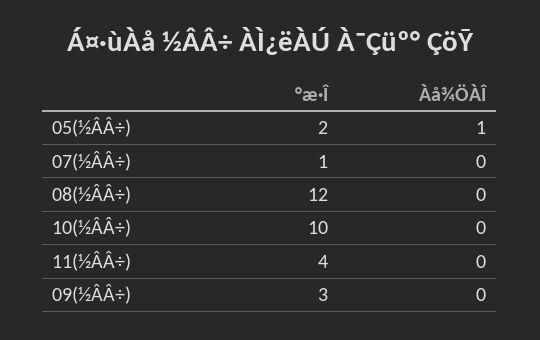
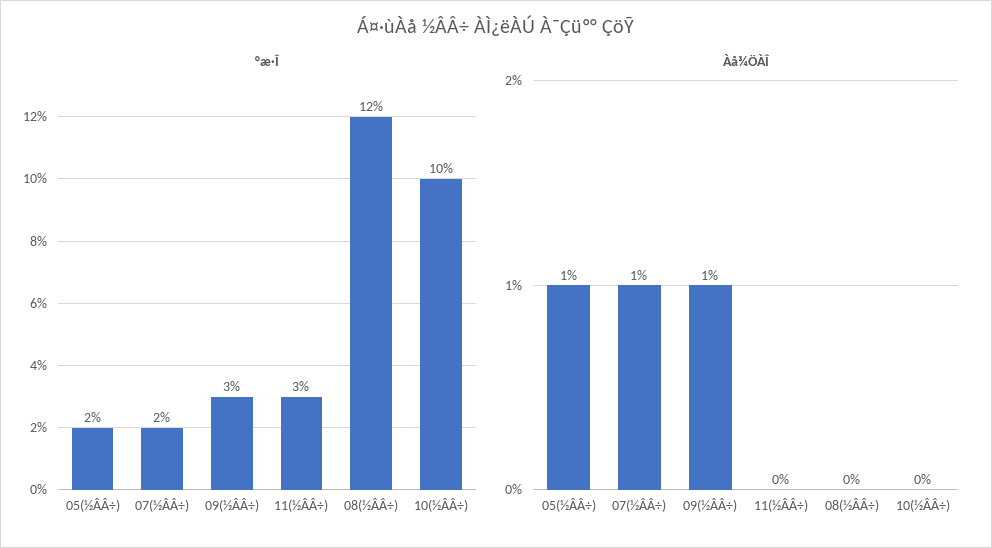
  {
    "°æ·Î": {
      "05(½ÂÂ÷)": 2,
-     "07(½ÂÂ÷)": 1,
+     "07(½ÂÂ÷)": 2,
      "08(½ÂÂ÷)": 12,
      "10(½ÂÂ÷)": 10,
-     "11(½ÂÂ÷)": 4,
+     "11(½ÂÂ÷)": 3,
      "09(½ÂÂ÷)": 3
    },
    "Àå¾ÖÀÎ": {
      "05(½ÂÂ÷)": 1,
-     "07(½ÂÂ÷)": 0,
+     "07(½ÂÂ÷)": 1,
      "08(½ÂÂ÷)": 0,
      "10(½ÂÂ÷)": 0,
      "11(½ÂÂ÷)": 0,
-     "09(½ÂÂ÷)": 0
+     "09(½ÂÂ÷)": 1
    }
  }

